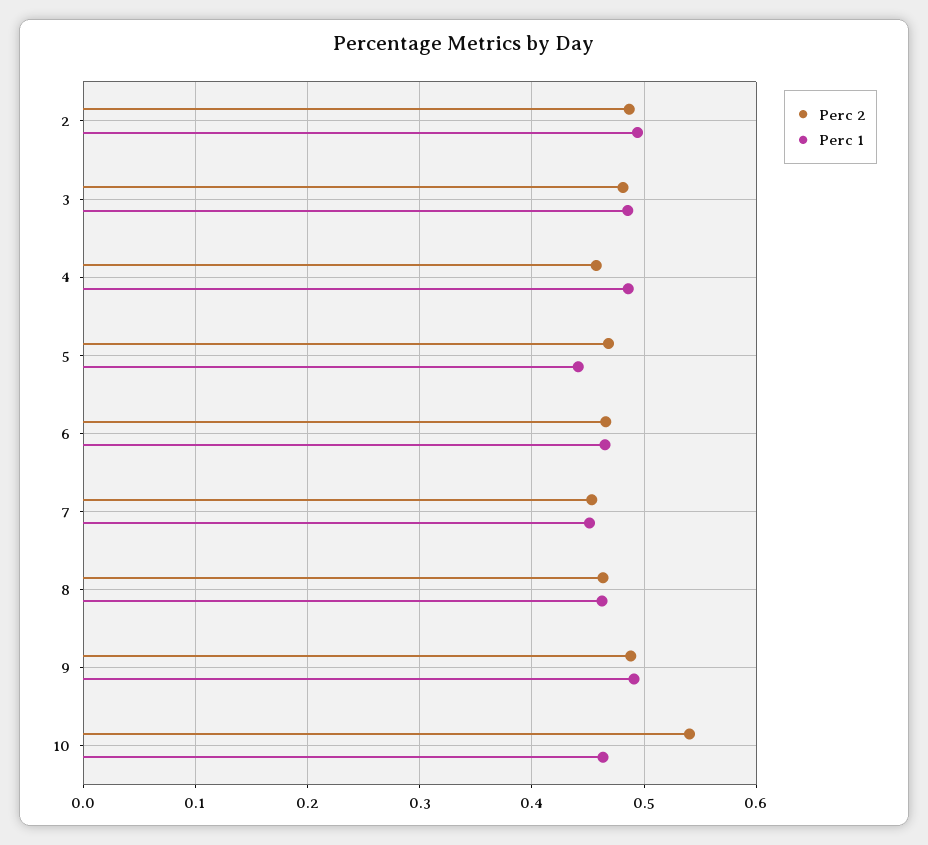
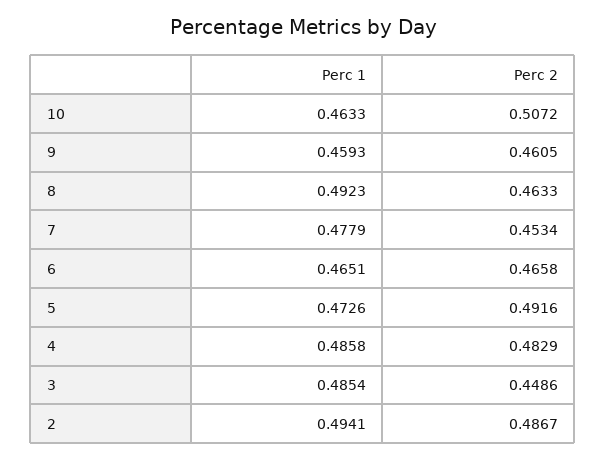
  {
    "Perc 2": {
      "2": 0.4867,
-     "3": 0.48,
+     "3": 0.4486,
-     "4": 0.46,
+     "4": 0.4829,
-     "5": 0.47,
+     "5": 0.4916,
      "6": 0.4658,
      "7": 0.4534,
      "8": 0.4633,
-     "9": 0.49,
+     "9": 0.4605,
-     "10": 0.54
+     "10": 0.5072
    },
    "Perc 1": {
      "2": 0.4941,
      "3": 0.4854,
      "4": 0.4858,
-     "5": 0.44,
+     "5": 0.4726,
      "6": 0.4651,
-     "7": 0.45,
+     "7": 0.4779,
-     "8": 0.46,
+     "8": 0.4923,
-     "9": 0.49,
+     "9": 0.4593,
      "10": 0.4633
    }
  }

